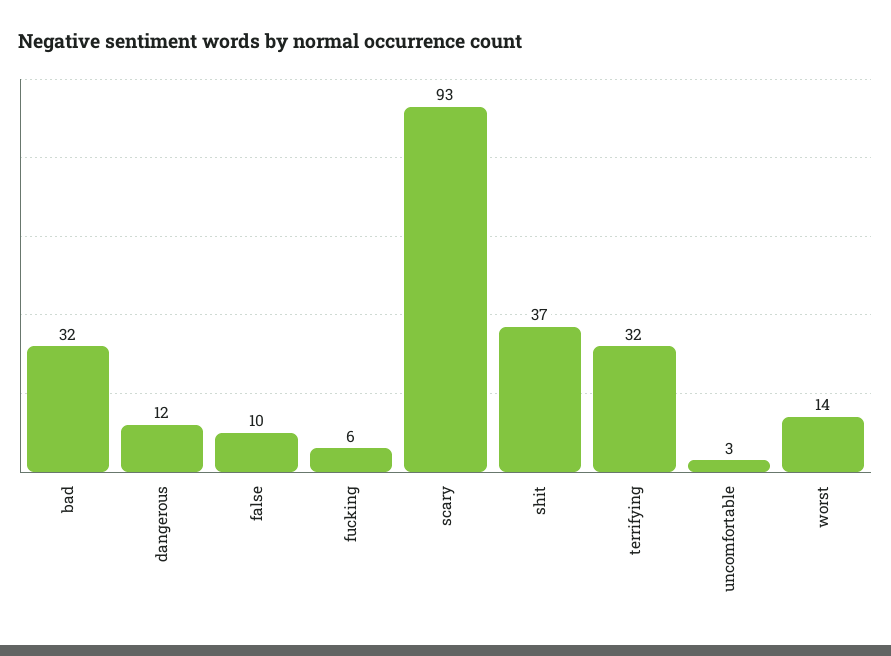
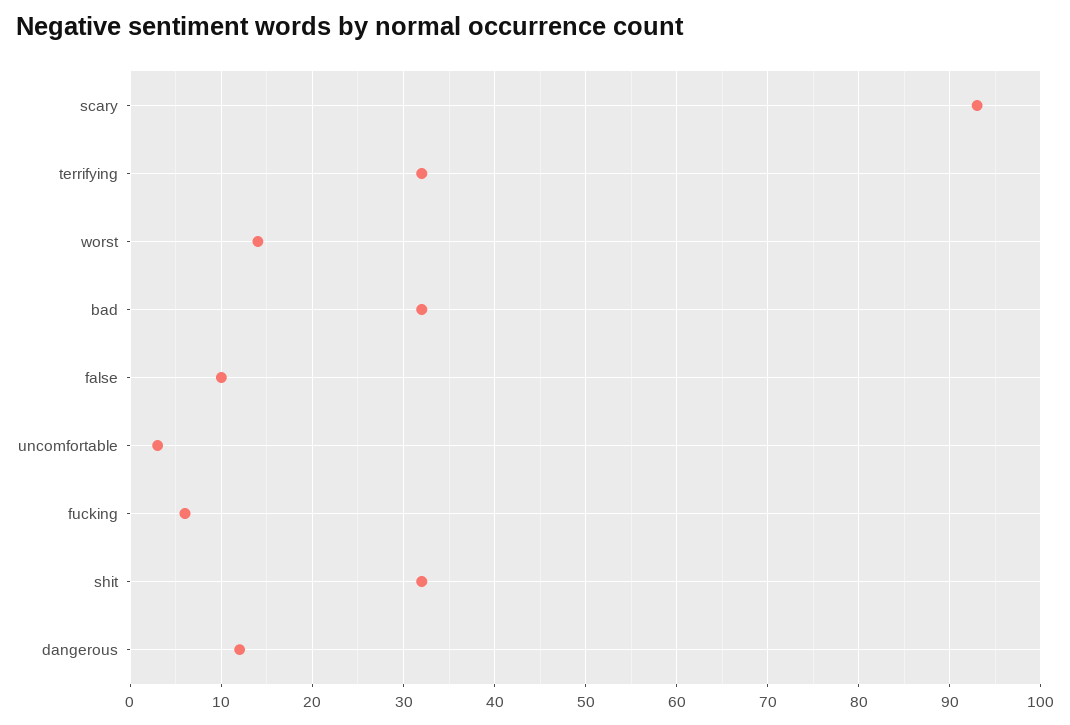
  {
    "bad": 32,
    "dangerous": 12,
    "false": 10,
    "fucking": 6,
    "scary": 93,
-   "shit": 37,
+   "shit": 32,
    "terrifying": 32,
    "uncomfortable": 3,
    "worst": 14
  }

